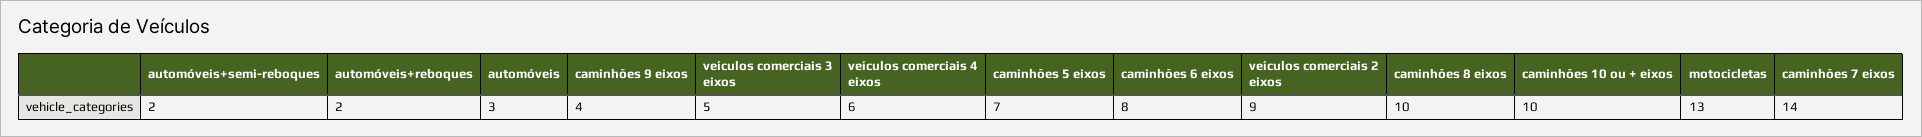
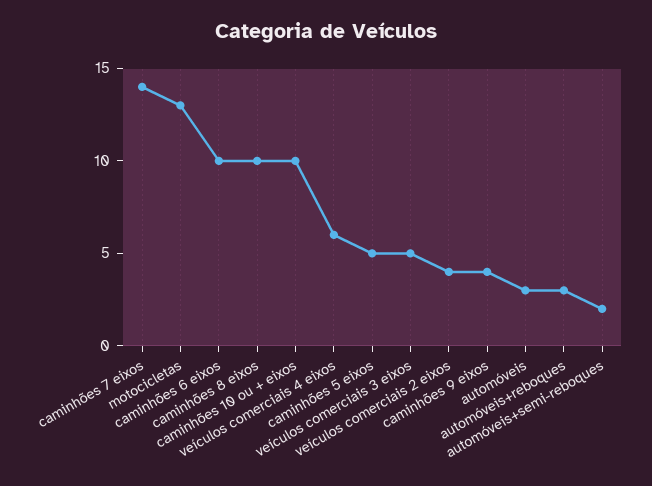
  {
    "automóveis+semi-reboques": 2,
-   "automóveis+reboques": 2,
+   "automóveis+reboques": 3,
    "automóveis": 3,
    "caminhões 9 eixos": 4,
    "veículos comerciais 3 eixos": 5,
    "veículos comerciais 4 eixos": 6,
-   "caminhões 5 eixos": 7,
+   "caminhões 5 eixos": 5,
-   "caminhões 6 eixos": 8,
+   "caminhões 6 eixos": 10,
-   "veículos comerciais 2 eixos": 9,
+   "veículos comerciais 2 eixos": 4,
    "caminhões 8 eixos": 10,
    "caminhões 10 ou + eixos": 10,
    "motocicletas": 13,
    "caminhões 7 eixos": 14
  }

